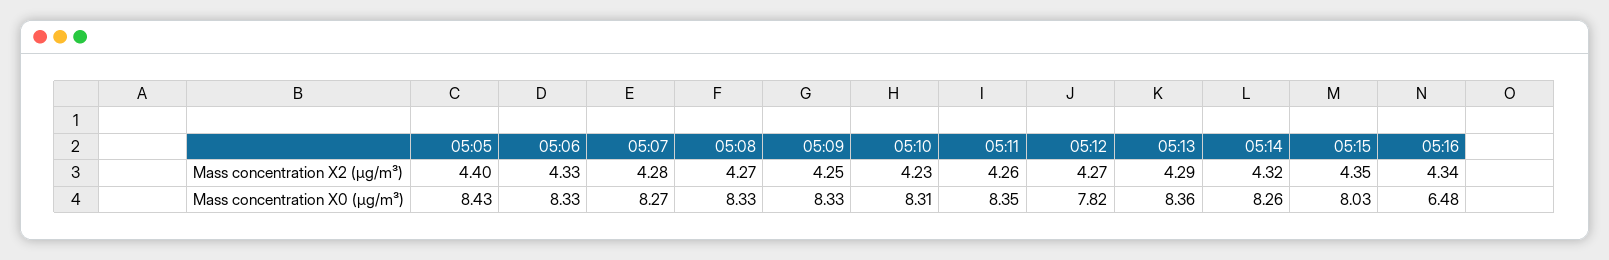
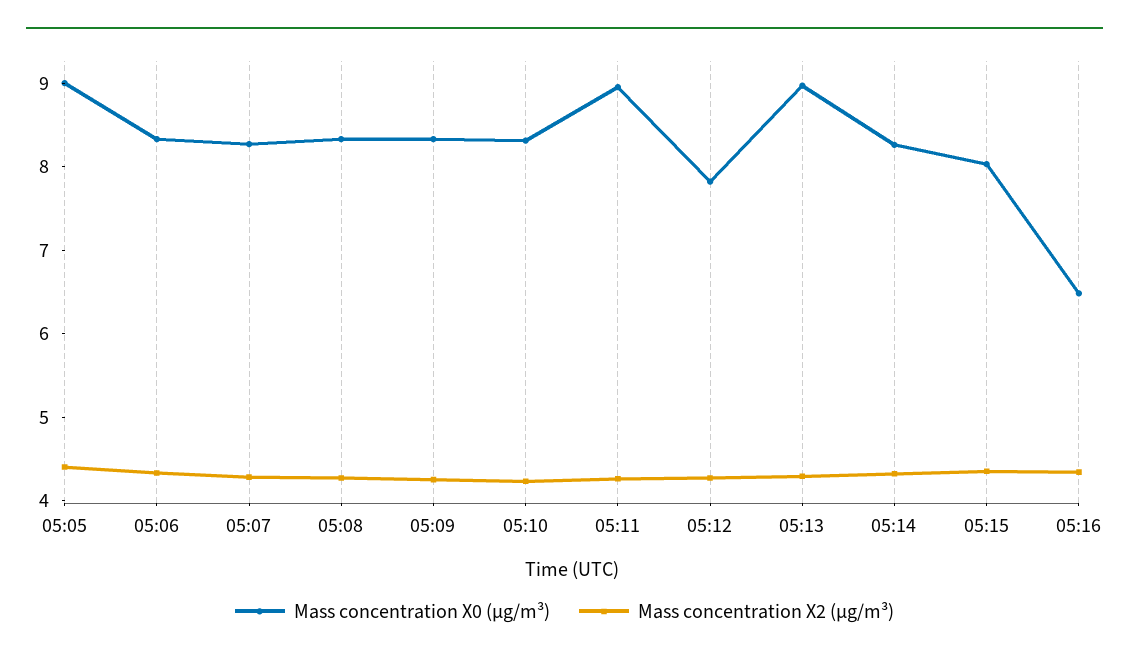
  {
    "Mass concentration X2 (μg/m³)": {
      "05:05": 4.4,
      "05:06": 4.33,
      "05:07": 4.28,
      "05:08": 4.27,
      "05:09": 4.25,
      "05:10": 4.23,
      "05:11": 4.26,
      "05:12": 4.27,
      "05:13": 4.29,
      "05:14": 4.32,
      "05:15": 4.35,
      "05:16": 4.34
    },
    "Mass concentration X0 (μg/m³)": {
-     "05:05": 8.43,
+     "05:05": 9,
      "05:06": 8.33,
      "05:07": 8.27,
      "05:08": 8.33,
      "05:09": 8.33,
      "05:10": 8.31,
-     "05:11": 8.35,
+     "05:11": 9,
      "05:12": 7.82,
-     "05:13": 8.36,
+     "05:13": 9,
      "05:14": 8.26,
      "05:15": 8.03,
      "05:16": 6.48
    }
  }

